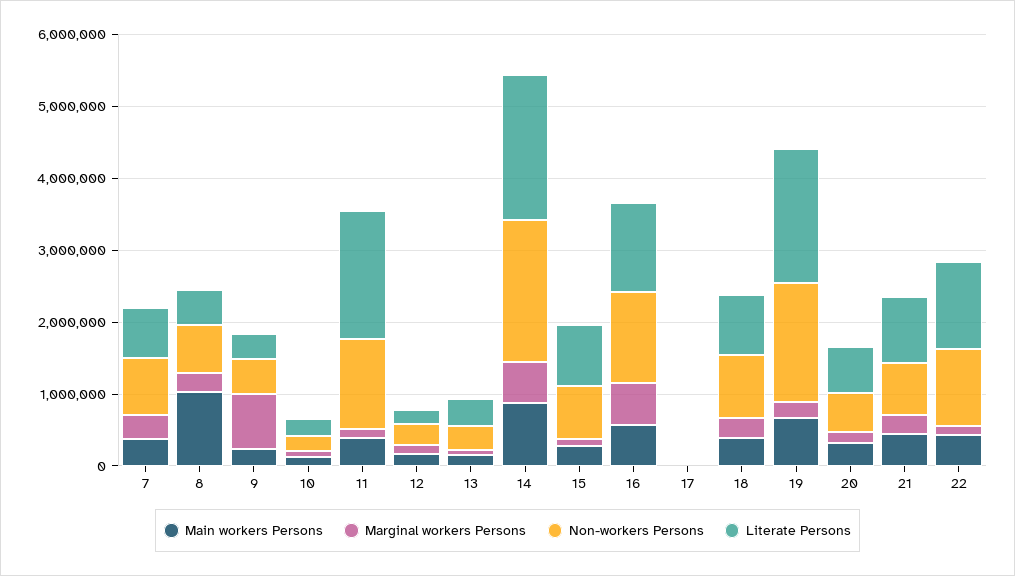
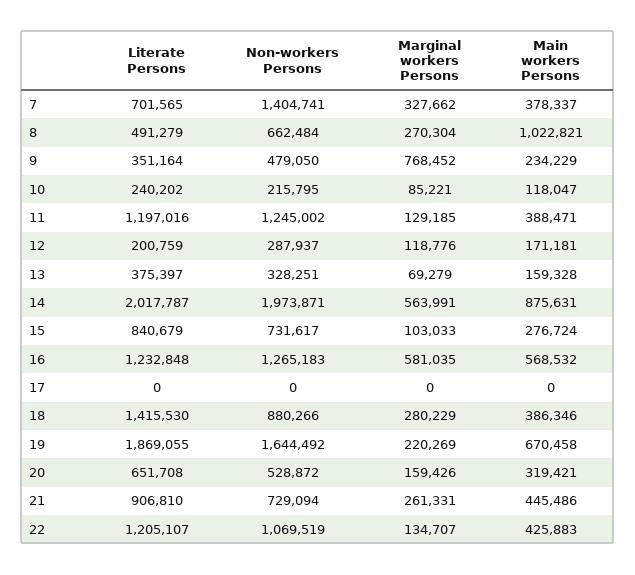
  {
    "Main workers Persons": {
      "7": 378337,
      "8": 1022821,
      "9": 234229,
      "10": 118047,
      "11": 388471,
      "12": 171181,
      "13": 159328,
      "14": 875631,
      "15": 276724,
      "16": 568532,
      "17": 0,
      "18": 386346,
      "19": 670458,
      "20": 319421,
      "21": 445486,
      "22": 425883
    },
    "Marginal workers Persons": {
      "7": 327662,
      "8": 270304,
      "9": 768452,
      "10": 85221,
      "11": 129185,
      "12": 118776,
      "13": 69279,
      "14": 563991,
      "15": 103033,
      "16": 581035,
      "17": 0,
      "18": 280229,
      "19": 220269,
      "20": 159426,
      "21": 261331,
      "22": 134707
    },
    "Non-workers Persons": {
-     "7": 800000,
+     "7": 1404741,
      "8": 662484,
      "9": 479050,
      "10": 215795,
      "11": 1245002,
      "12": 287937,
      "13": 328251,
      "14": 1973871,
      "15": 731617,
      "16": 1265183,
      "17": 0,
      "18": 880266,
      "19": 1644492,
      "20": 528872,
      "21": 729094,
      "22": 1069519
    },
    "Literate Persons": {
      "7": 701565,
      "8": 491279,
      "9": 351164,
      "10": 240202,
-     "11": 1800000,
+     "11": 1197016,
      "12": 200759,
      "13": 375397,
      "14": 2017787,
      "15": 840679,
      "16": 1232848,
      "17": 0,
-     "18": 800000,
+     "18": 1415530,
      "19": 1869055,
      "20": 651708,
      "21": 906810,
      "22": 1205107
    }
  }

